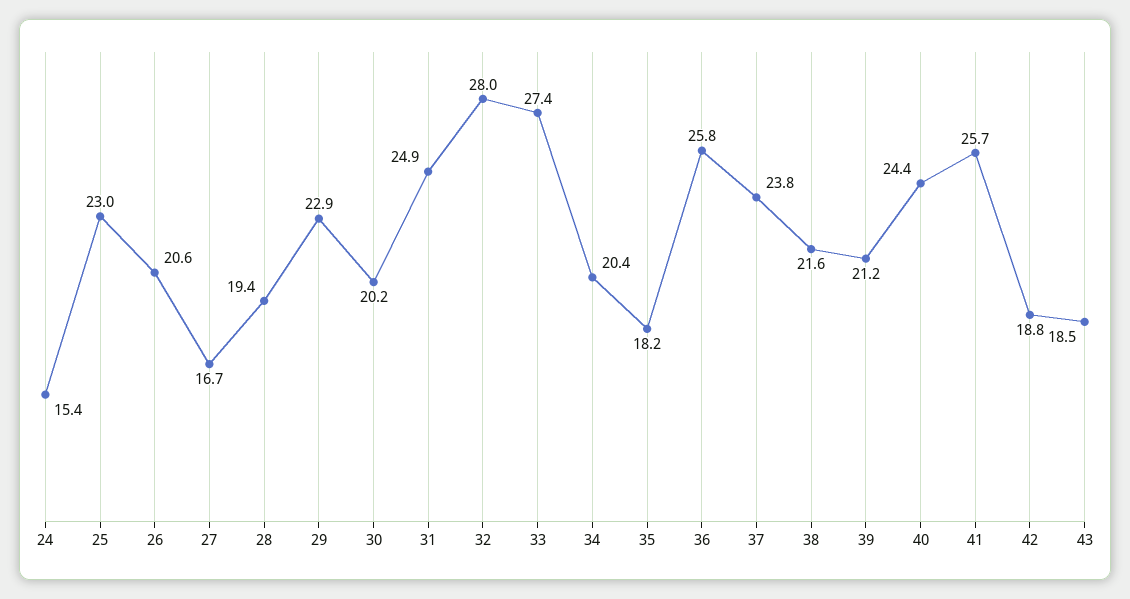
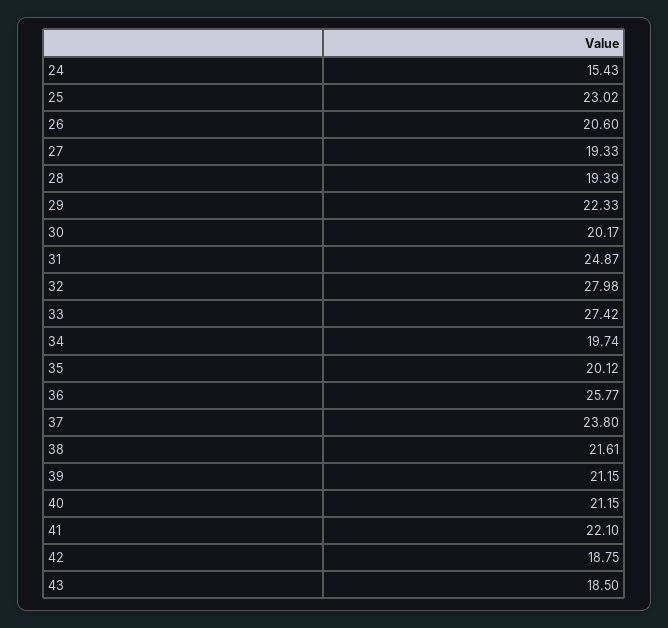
  {
    "24": 15.43,
    "25": 23.02,
    "26": 20.6,
-   "27": 16.7,
+   "27": 19.33,
    "28": 19.39,
-   "29": 22.9,
+   "29": 22.33,
    "30": 20.17,
    "31": 24.87,
    "32": 27.98,
    "33": 27.42,
-   "34": 20.4,
+   "34": 19.74,
-   "35": 18.2,
+   "35": 20.12,
    "36": 25.77,
    "37": 23.8,
    "38": 21.61,
    "39": 21.15,
-   "40": 24.4,
+   "40": 21.15,
-   "41": 25.7,
+   "41": 22.1,
    "42": 18.75,
    "43": 18.5
  }

